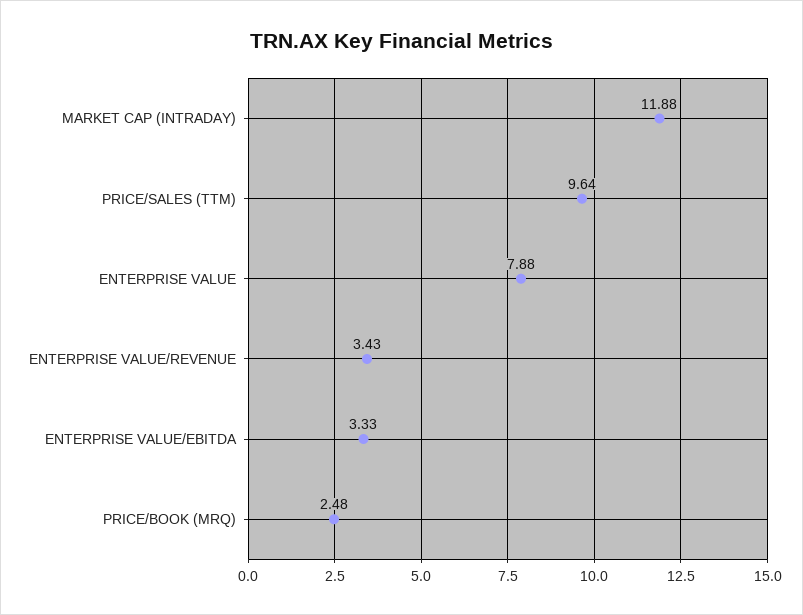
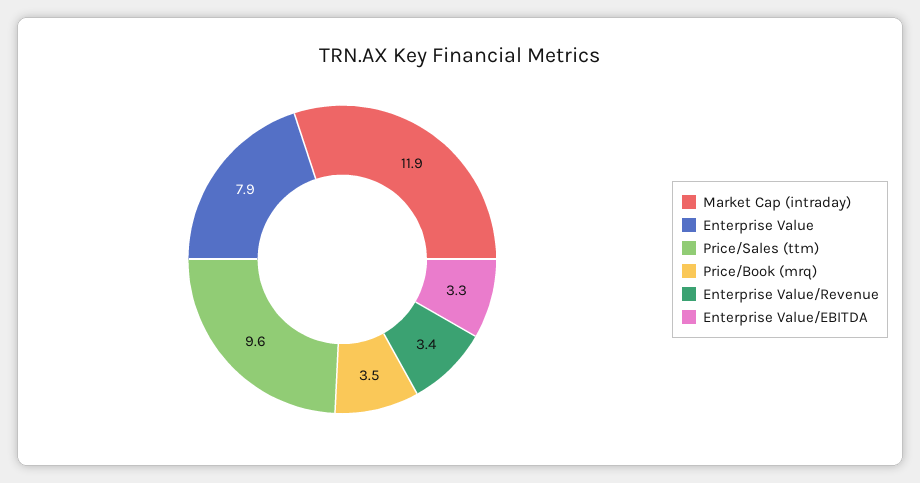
  {
    "MARKET CAP (INTRADAY)": 11.88,
    "PRICE/SALES (TTM)": 9.64,
    "ENTERPRISE VALUE": 7.88,
    "ENTERPRISE VALUE/REVENUE": 3.43,
    "ENTERPRISE VALUE/EBITDA": 3.33,
-   "PRICE/BOOK (MRQ)": 2.48
+   "PRICE/BOOK (MRQ)": 3.5
  }

